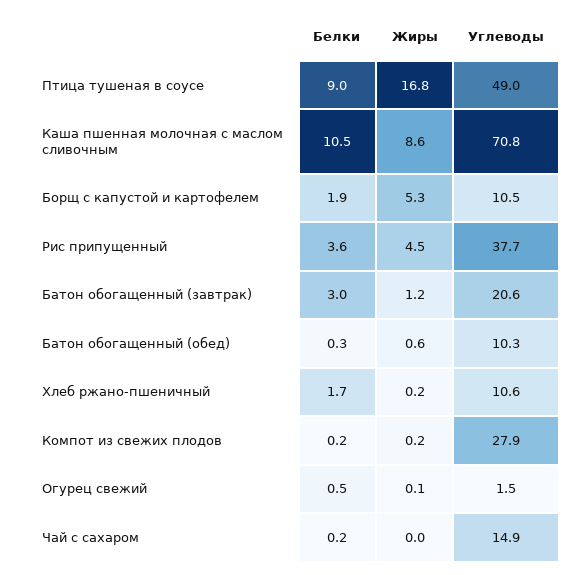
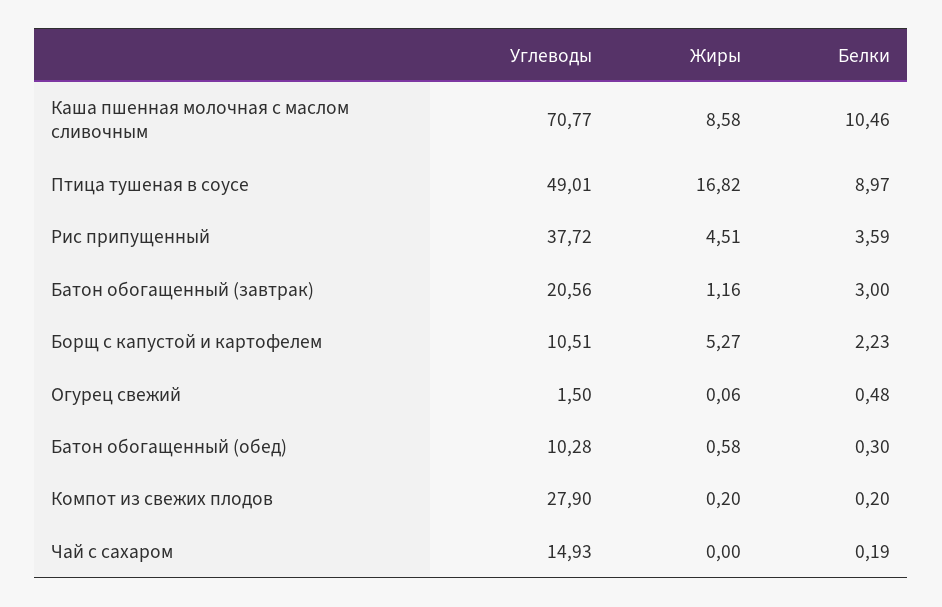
  {
    "Белки": {
      "Птица тушеная в соусе": 8.97,
      "Каша пшенная молочная с маслом сливочным": 10.46,
-     "Борщ с капустой и картофелем": 1.9,
+     "Борщ с капустой и картофелем": 2.23,
      "Рис припущенный": 3.59,
      "Батон обогащенный (завтрак)": 3,
      "Батон обогащенный (обед)": 0.3,
-     "Хлеб ржано-пшеничный": 1.7,
      "Компот из свежих плодов": 0.2,
      "Огурец свежий": 0.48,
      "Чай с сахаром": 0.19
    },
    "Жиры": {
      "Птица тушеная в соусе": 16.82,
      "Каша пшенная молочная с маслом сливочным": 8.58,
      "Борщ с капустой и картофелем": 5.27,
      "Рис припущенный": 4.51,
      "Батон обогащенный (завтрак)": 1.16,
      "Батон обогащенный (обед)": 0.58,
-     "Хлеб ржано-пшеничный": 0.2,
      "Компот из свежих плодов": 0.2,
      "Огурец свежий": 0.06,
      "Чай с сахаром": 0
    },
    "Углеводы": {
      "Птица тушеная в соусе": 49.01,
      "Каша пшенная молочная с маслом сливочным": 70.77,
      "Борщ с капустой и картофелем": 10.51,
      "Рис припущенный": 37.72,
      "Батон обогащенный (завтрак)": 20.56,
      "Батон обогащенный (обед)": 10.28,
-     "Хлеб ржано-пшеничный": 10.6,
      "Компот из свежих плодов": 27.9,
      "Огурец свежий": 1.5,
      "Чай с сахаром": 14.93
    }
  }

